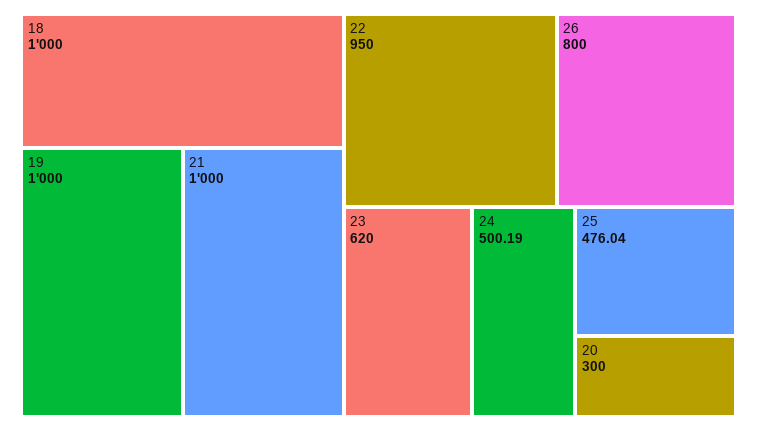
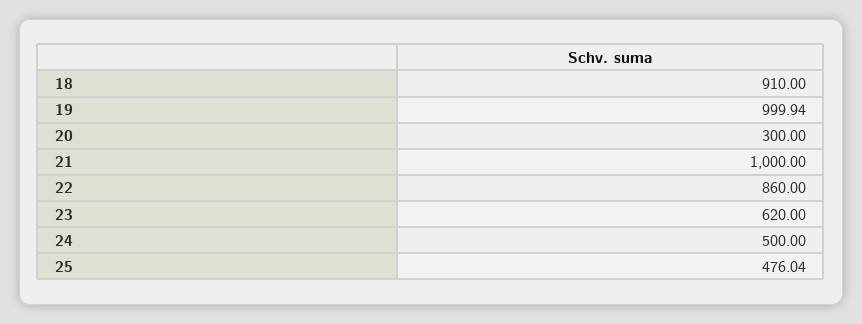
  {
-   "18": 1000,
+   "18": 910,
-   "19": 1000,
+   "19": 999.94,
    "21": 1000,
-   "22": 950,
+   "22": 860,
-   "26": 800,
    "23": 620,
-   "24": 500.19,
+   "24": 500,
    "25": 476.04,
    "20": 300
  }

